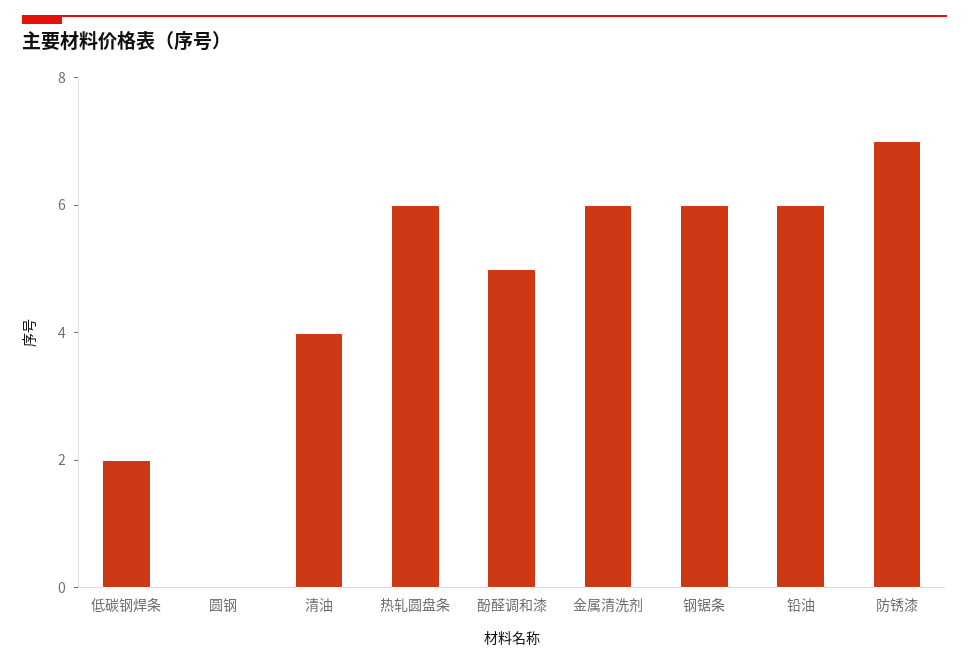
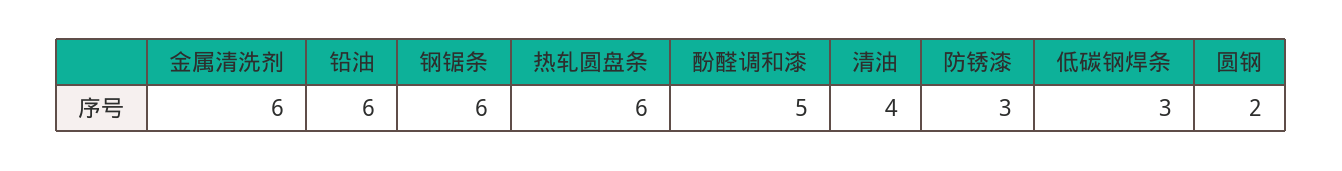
  {
-   "低碳钢焊条": 2,
+   "低碳钢焊条": 3,
-   "圆钢": 0,
+   "圆钢": 2,
    "清油": 4,
    "热轧圆盘条": 6,
    "酚醛调和漆": 5,
    "金属清洗剂": 6,
    "钢锯条": 6,
    "铅油": 6,
-   "防锈漆": 7
+   "防锈漆": 3
  }

